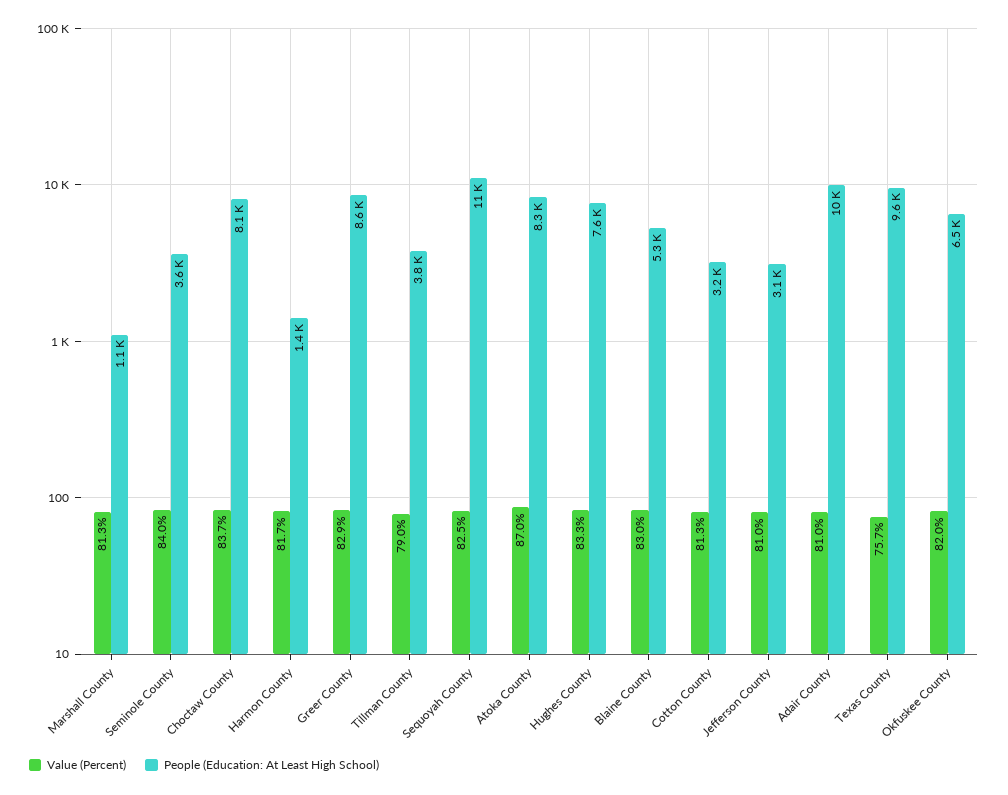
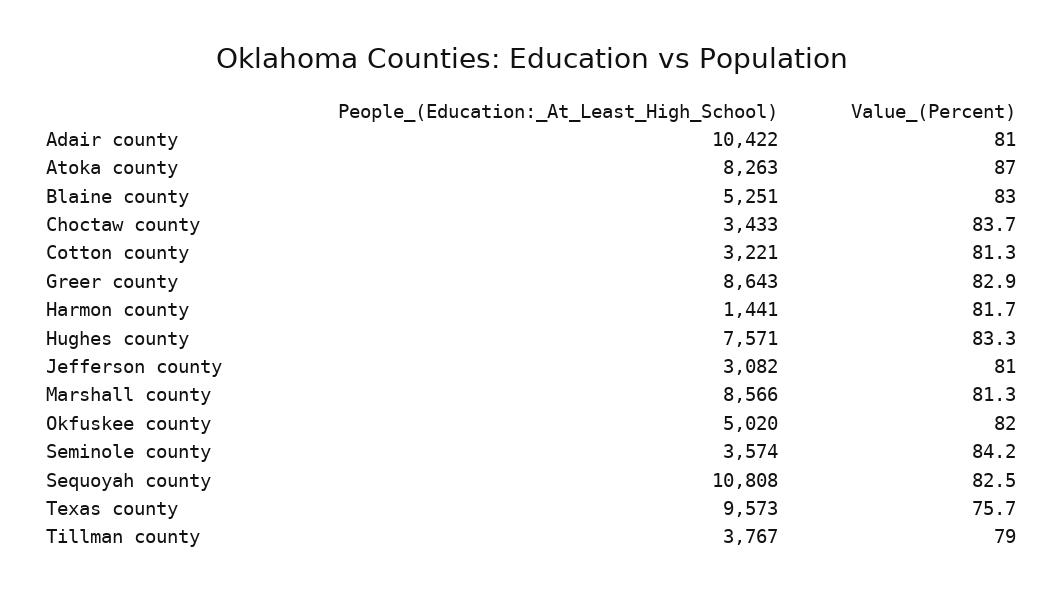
  {
    "Value (Percent)": {
      "Marshall County": 81.3,
-     "Seminole County": 84,
+     "Seminole County": 84.2,
      "Choctaw County": 83.7,
      "Harmon County": 81.7,
      "Greer County": 82.9,
      "Tillman County": 79,
      "Sequoyah County": 82.5,
      "Atoka County": 87,
      "Hughes County": 83.3,
      "Blaine County": 83,
      "Cotton County": 81.3,
      "Jefferson County": 81,
      "Adair County": 81,
      "Texas County": 75.7,
      "Okfuskee County": 82
    },
    "People (Education: At Least High School)": {
-     "Marshall County": 1100,
+     "Marshall County": 8566,
      "Seminole County": 3574,
-     "Choctaw County": 8100,
+     "Choctaw County": 3433,
      "Harmon County": 1441,
      "Greer County": 8643,
      "Tillman County": 3767,
      "Sequoyah County": 10808,
      "Atoka County": 8263,
      "Hughes County": 7571,
      "Blaine County": 5251,
      "Cotton County": 3221,
      "Jefferson County": 3082,
      "Adair County": 10422,
      "Texas County": 9573,
-     "Okfuskee County": 6500
+     "Okfuskee County": 5020
    }
  }

